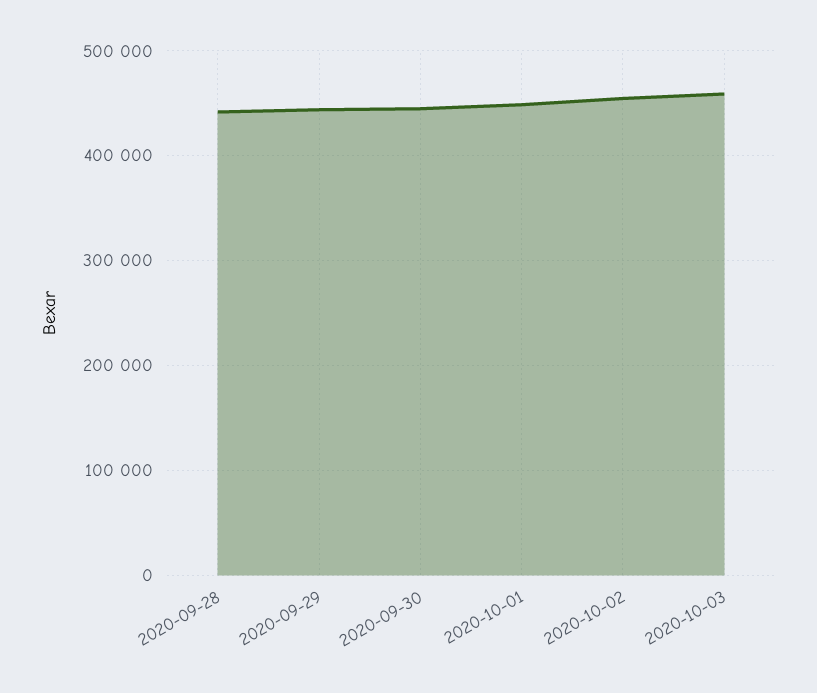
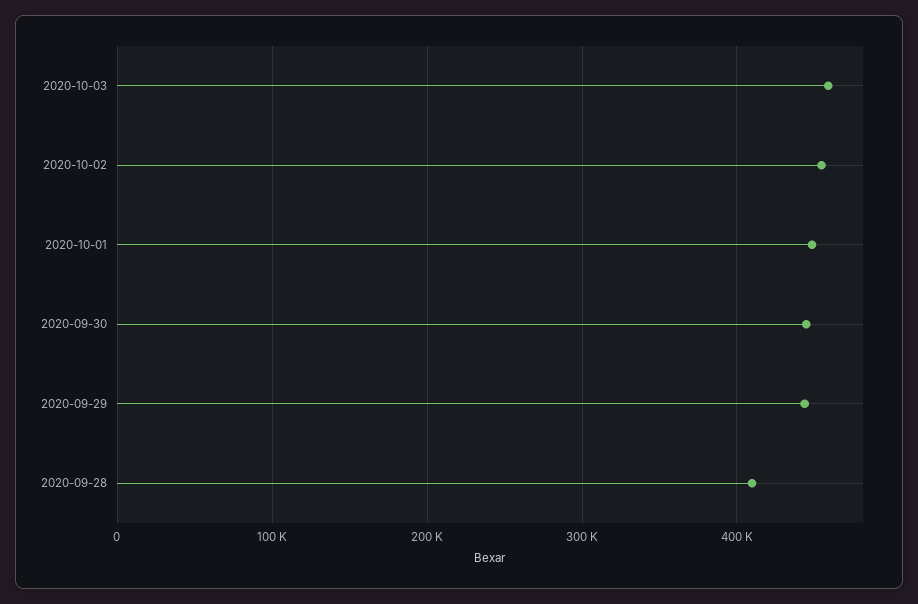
  {
-   "2020-09-28": 440000,
+   "2020-09-28": 410000,
    "2020-09-29": 440000,
    "2020-09-30": 440000,
    "2020-10-01": 450000,
    "2020-10-02": 450000,
    "2020-10-03": 460000
  }

